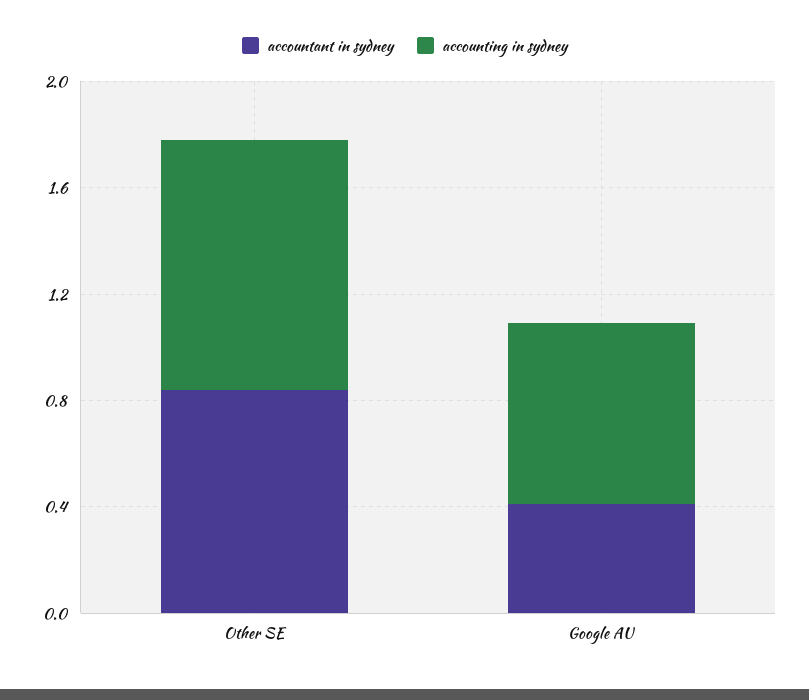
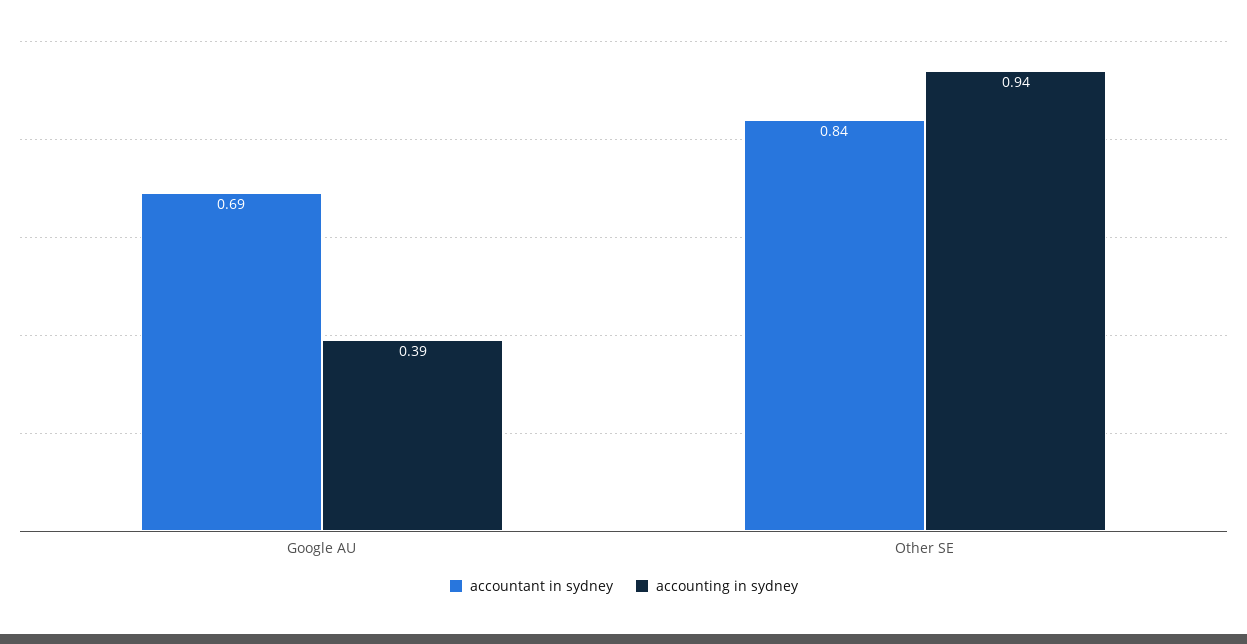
  {
    "accountant in sydney": {
      "Other SE": 0.84,
-     "Google AU": 0.4
+     "Google AU": 0.69
    },
    "accounting in sydney": {
      "Other SE": 0.94,
-     "Google AU": 0.7
+     "Google AU": 0.39
    }
  }

